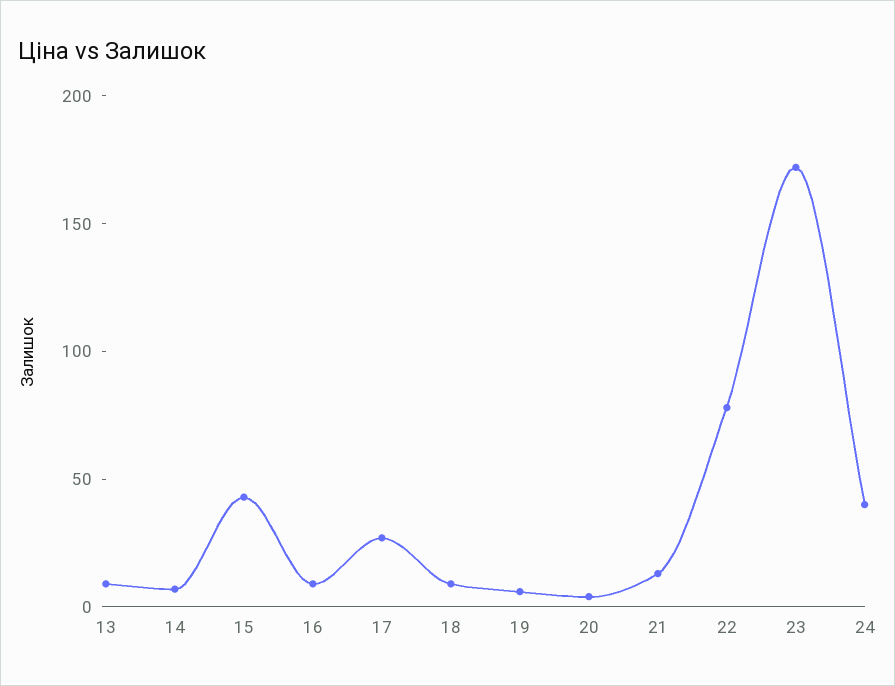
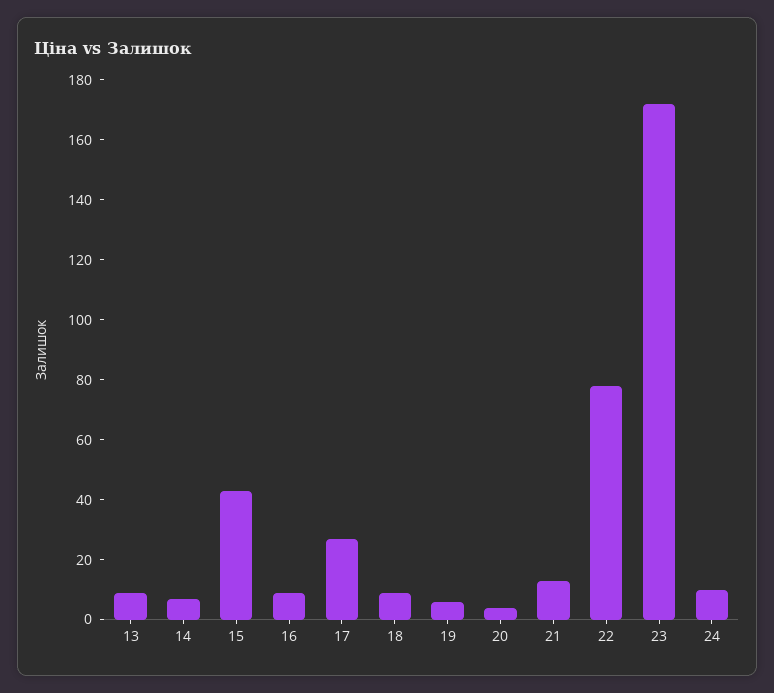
  {
    "13": 10,
    "14": 5,
    "15": 45,
    "16": 10,
    "17": 25,
    "18": 10,
    "19": 5,
    "20": 5,
    "21": 15,
    "22": 80,
    "23": 170,
-   "24": 40
+   "24": 10
  }

